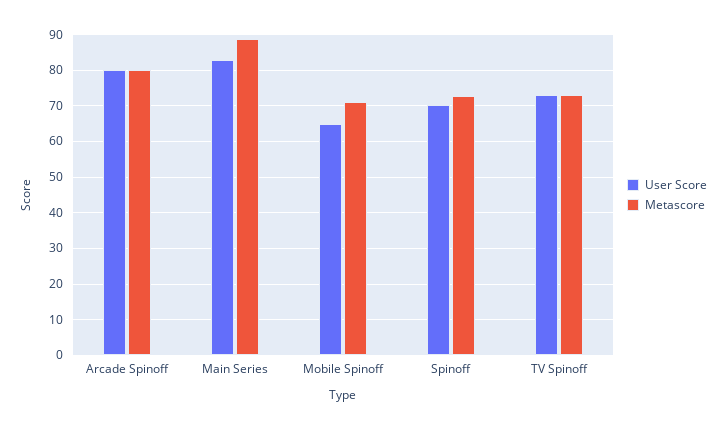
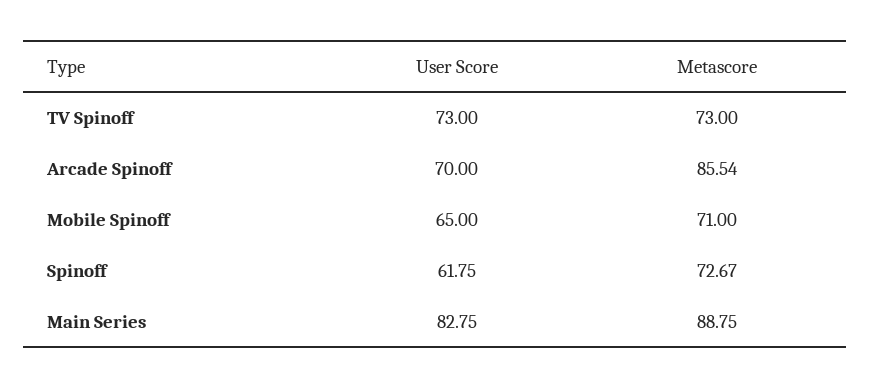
  {
    "User Score": {
-     "Arcade Spinoff": 80,
+     "Arcade Spinoff": 70,
      "Main Series": 82.75,
      "Mobile Spinoff": 65,
-     "Spinoff": 70,
+     "Spinoff": 61.75,
      "TV Spinoff": 73
    },
    "Metascore": {
-     "Arcade Spinoff": 80,
+     "Arcade Spinoff": 85.54,
      "Main Series": 88.75,
      "Mobile Spinoff": 71,
      "Spinoff": 72.67,
      "TV Spinoff": 73
    }
  }

